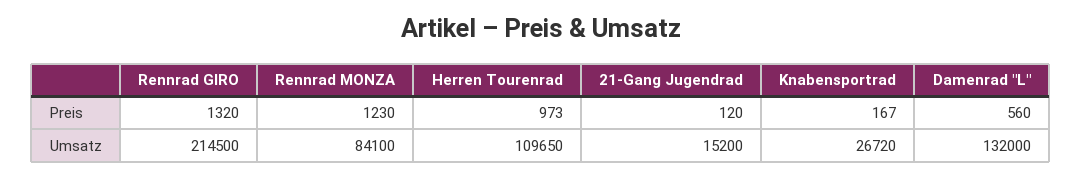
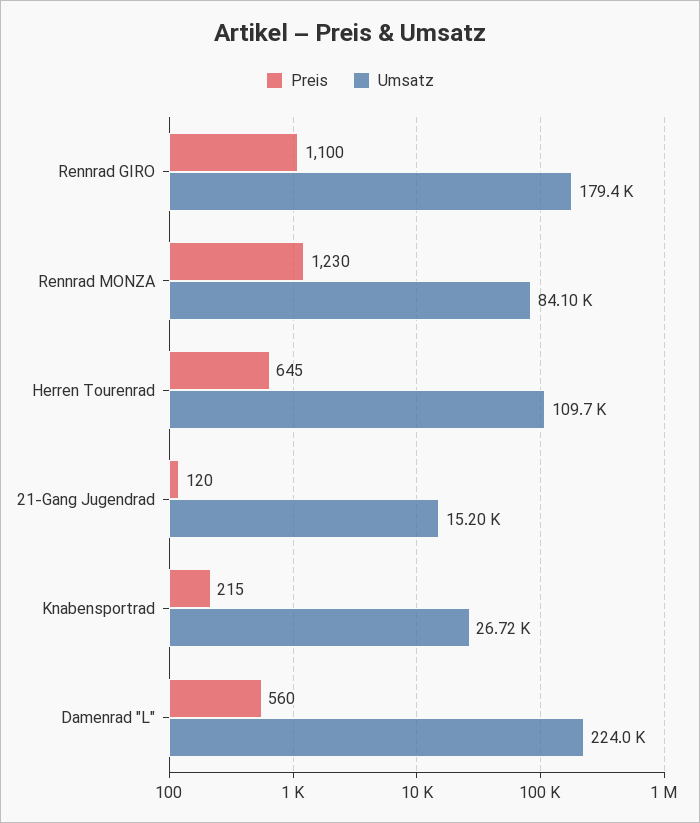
  {
    "Preis": {
-     "Rennrad GIRO": 1320,
+     "Rennrad GIRO": 1100,
      "Rennrad MONZA": 1230,
-     "Herren Tourenrad": 973,
+     "Herren Tourenrad": 645,
      "21-Gang Jugendrad": 120,
-     "Knabensportrad": 167,
+     "Knabensportrad": 215,
      "Damenrad \"L\"": 560
    },
    "Umsatz": {
-     "Rennrad GIRO": 214500,
+     "Rennrad GIRO": 179400,
      "Rennrad MONZA": 84100,
      "Herren Tourenrad": 109650,
      "21-Gang Jugendrad": 15200,
      "Knabensportrad": 26720,
-     "Damenrad \"L\"": 132000
+     "Damenrad \"L\"": 224000
    }
  }

